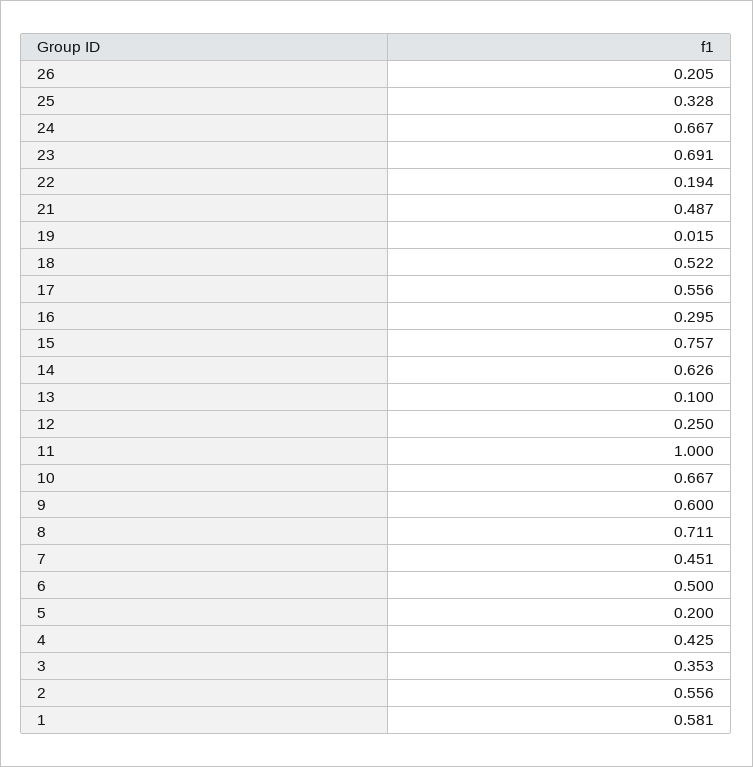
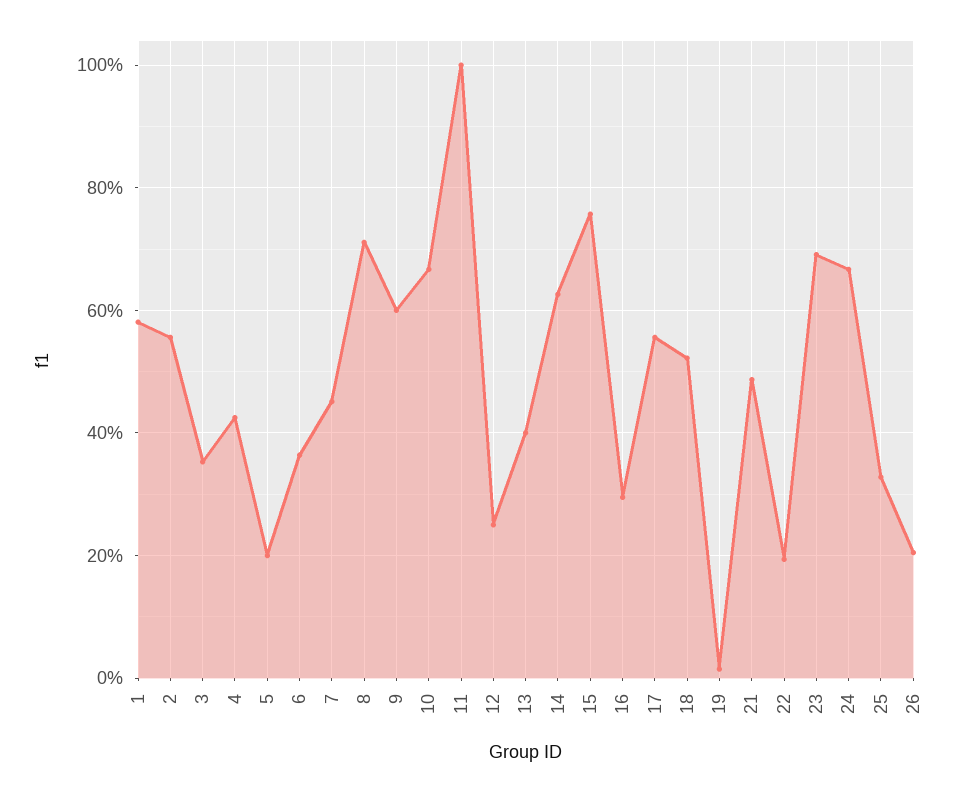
  {
    "26": 0.205,
    "25": 0.328,
    "24": 0.667,
    "23": 0.691,
    "22": 0.194,
    "21": 0.487,
    "19": 0.015,
    "18": 0.522,
    "17": 0.556,
    "16": 0.295,
    "15": 0.757,
    "14": 0.626,
-   "13": 0.1,
+   "13": 0.4,
    "12": 0.25,
    "11": 1,
    "10": 0.667,
    "9": 0.6,
    "8": 0.711,
    "7": 0.451,
-   "6": 0.5,
+   "6": 0.36,
    "5": 0.2,
    "4": 0.425,
    "3": 0.353,
    "2": 0.556,
    "1": 0.581
  }

